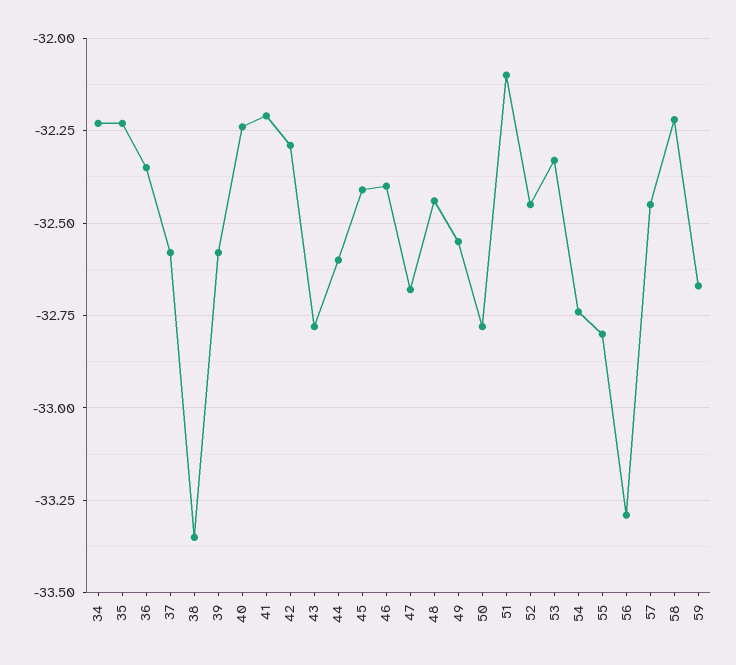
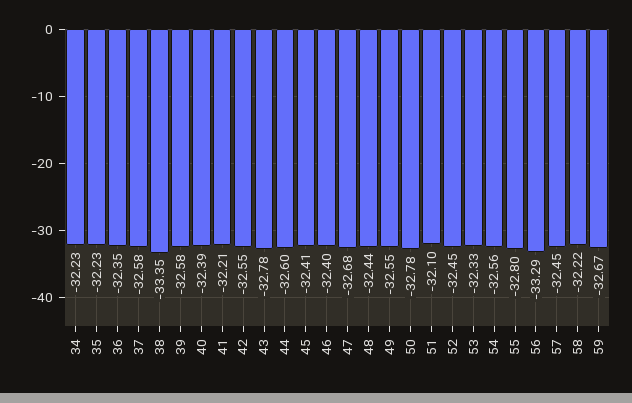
  {
    "34": -32.23,
    "35": -32.23,
    "36": -32.35,
    "37": -32.58,
    "38": -33.35,
    "39": -32.58,
-   "40": -32.25,
+   "40": -32.39,
    "41": -32.21,
-   "42": -32.3,
+   "42": -32.55,
    "43": -32.78,
    "44": -32.6,
    "45": -32.41,
    "46": -32.4,
    "47": -32.68,
    "48": -32.44,
    "49": -32.55,
    "50": -32.78,
    "51": -32.1,
    "52": -32.45,
    "53": -32.33,
-   "54": -32.75,
+   "54": -32.56,
    "55": -32.8,
    "56": -33.29,
    "57": -32.45,
    "58": -32.22,
    "59": -32.67
  }

